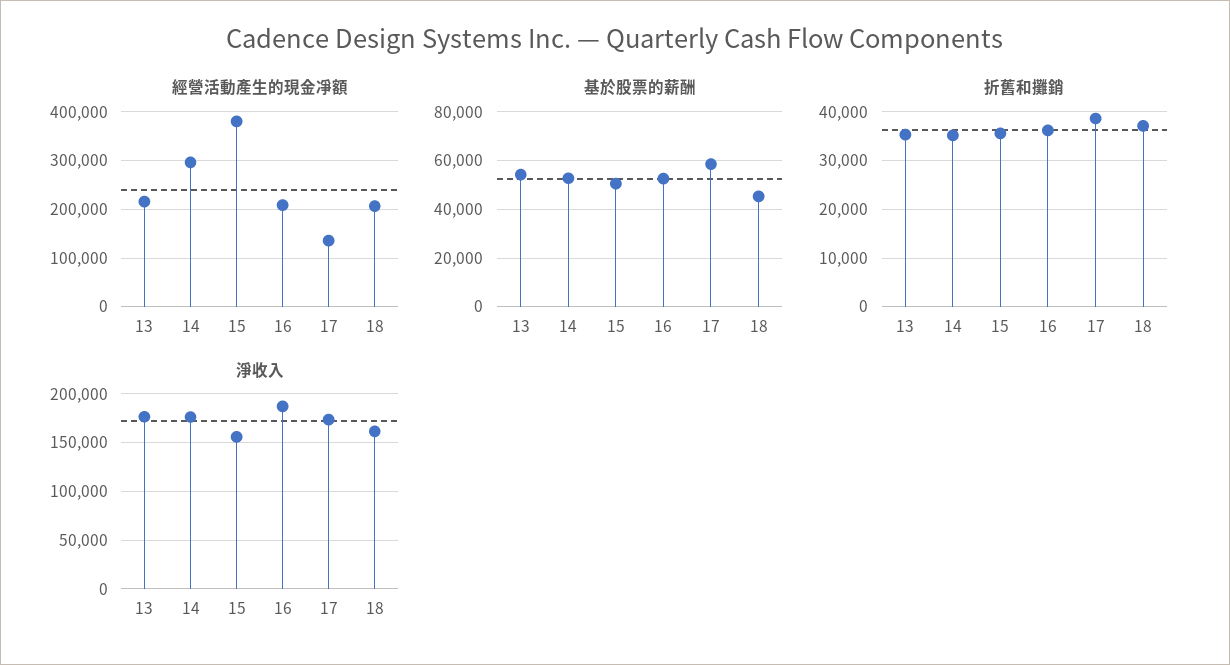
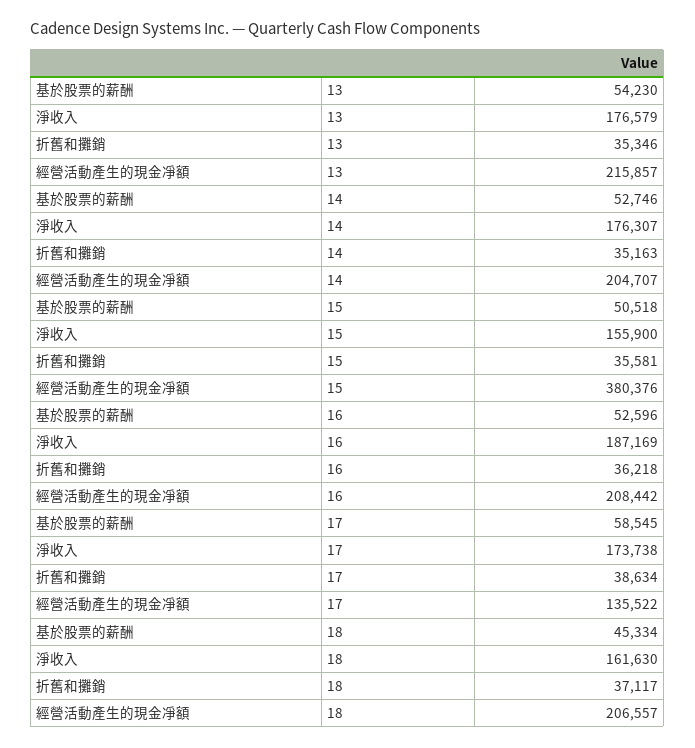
  {
    "經營活動產生的現金凈額": {
      "13": 215857,
-     "14": 300000,
+     "14": 204707,
      "15": 380376,
      "16": 208442,
      "17": 135522,
      "18": 206557
    },
    "基於股票的薪酬": {
      "13": 54230,
      "14": 52746,
      "15": 50518,
      "16": 52596,
      "17": 58545,
      "18": 45334
    },
    "折舊和攤銷": {
      "13": 35346,
      "14": 35163,
      "15": 35581,
      "16": 36218,
      "17": 38634,
      "18": 37117
    },
    "淨收入": {
      "13": 176579,
      "14": 176307,
      "15": 155900,
      "16": 187169,
      "17": 173738,
      "18": 161630
    }
  }

